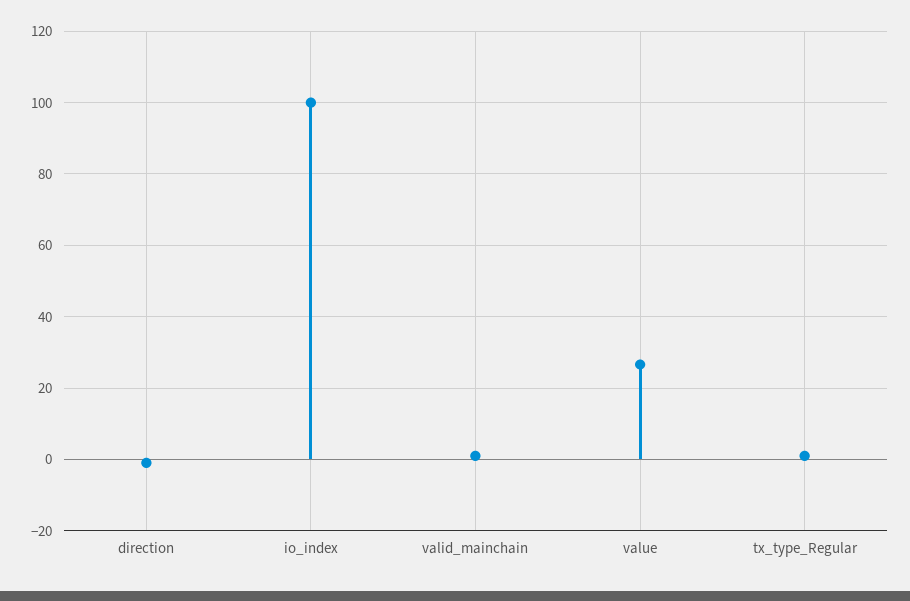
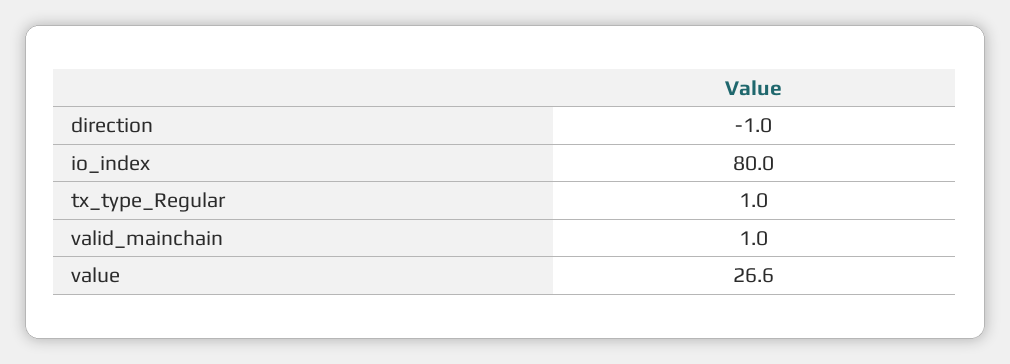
  {
    "direction": -1,
-   "io_index": 100,
+   "io_index": 80,
    "valid_mainchain": 1,
    "value": 26.6,
    "tx_type_Regular": 1
  }

